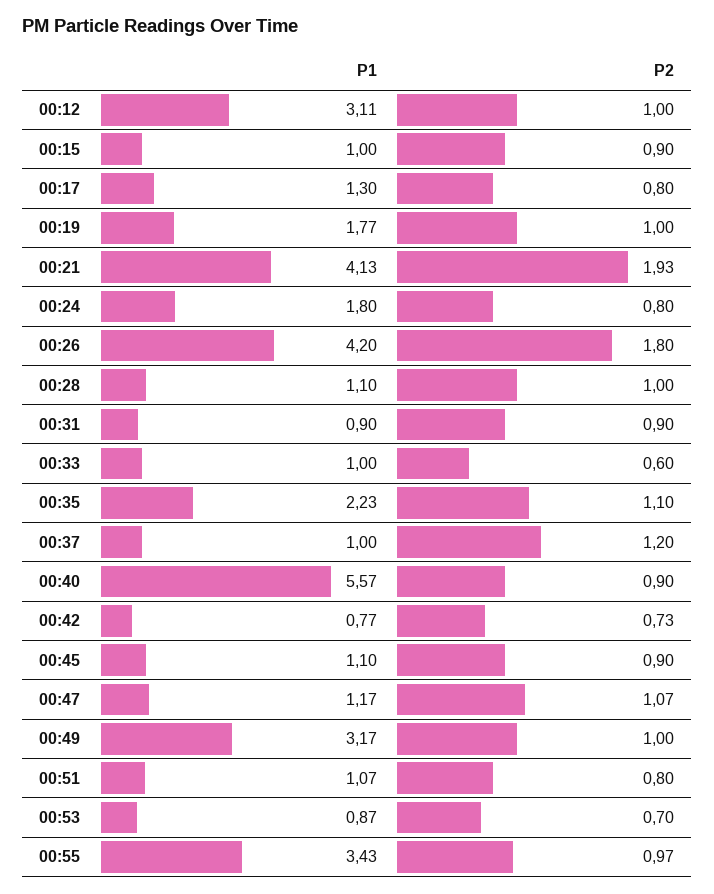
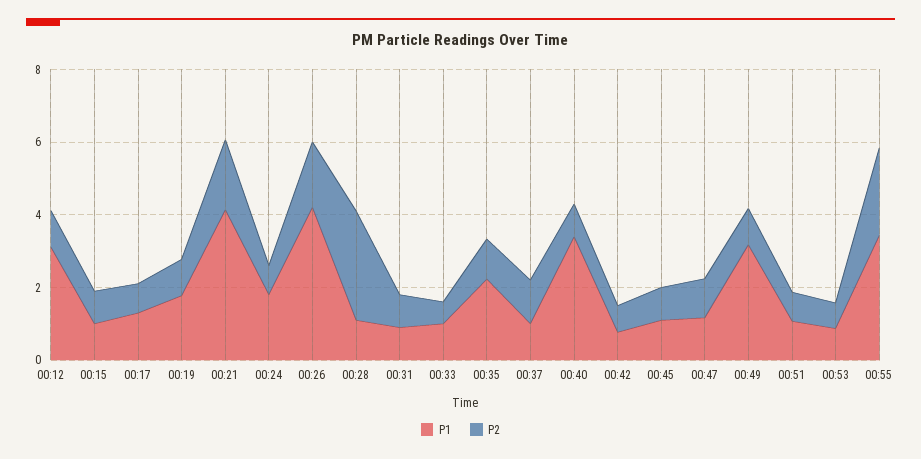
  {
    "P1": {
      "00:12": 3.11,
      "00:15": 1,
      "00:17": 1.3,
      "00:19": 1.77,
      "00:21": 4.13,
      "00:24": 1.8,
      "00:26": 4.2,
      "00:28": 1.1,
      "00:31": 0.9,
      "00:33": 1,
      "00:35": 2.23,
      "00:37": 1,
-     "00:40": 5.57,
+     "00:40": 3.5,
      "00:42": 0.77,
      "00:45": 1.1,
      "00:47": 1.17,
      "00:49": 3.17,
      "00:51": 1.07,
      "00:53": 0.87,
      "00:55": 3.43
    },
    "P2": {
      "00:12": 1,
      "00:15": 0.9,
      "00:17": 0.8,
      "00:19": 1,
      "00:21": 1.93,
      "00:24": 0.8,
      "00:26": 1.8,
-     "00:28": 1,
+     "00:28": 3,
      "00:31": 0.9,
      "00:33": 0.6,
      "00:35": 1.1,
      "00:37": 1.2,
      "00:40": 0.9,
      "00:42": 0.73,
      "00:45": 0.9,
      "00:47": 1.07,
      "00:49": 1,
      "00:51": 0.8,
      "00:53": 0.7,
-     "00:55": 0.97
+     "00:55": 2.5
    }
  }

